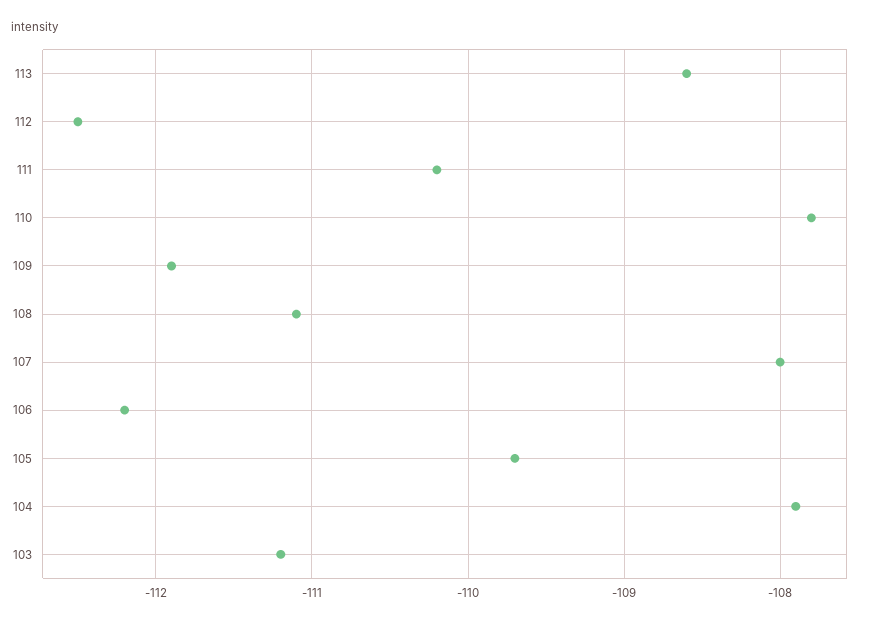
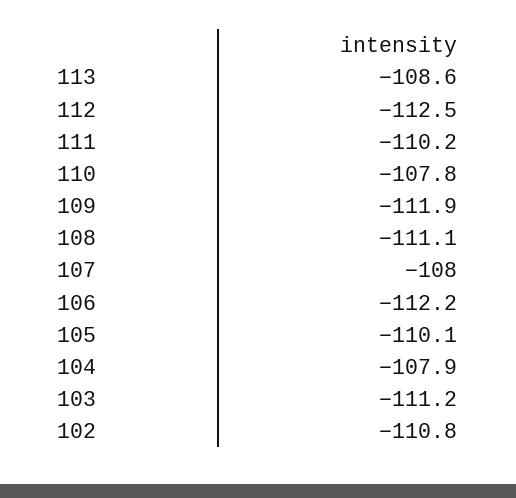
  {
    "113": -108.6,
    "112": -112.5,
    "111": -110.2,
    "110": -107.8,
    "109": -111.9,
    "108": -111.1,
    "107": -108,
    "106": -112.2,
-   "105": -109.7,
+   "105": -110.1,
    "104": -107.9,
-   "103": -111.2
+   "103": -111.2,
+   "102": -110.8
  }

